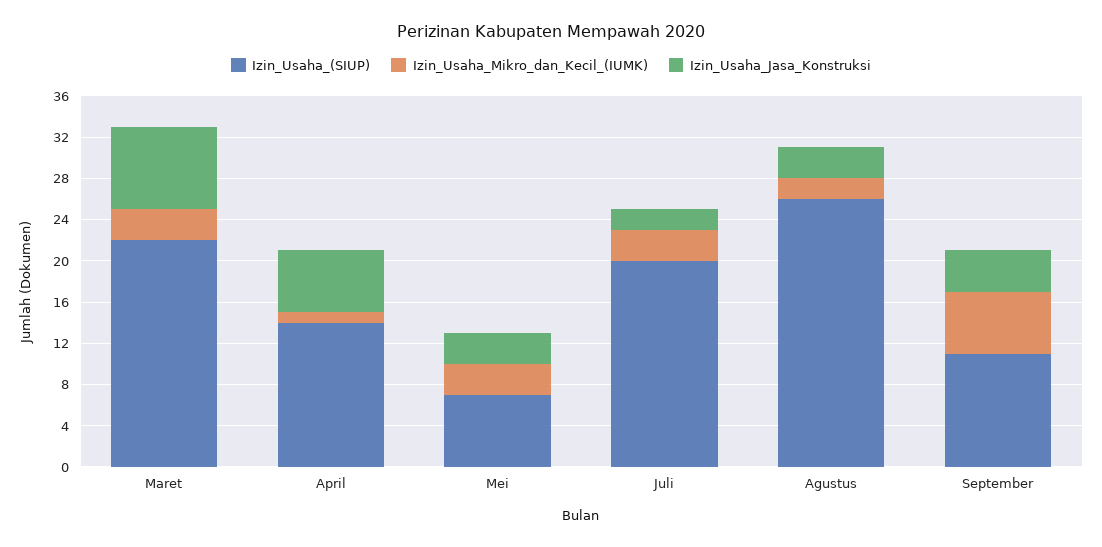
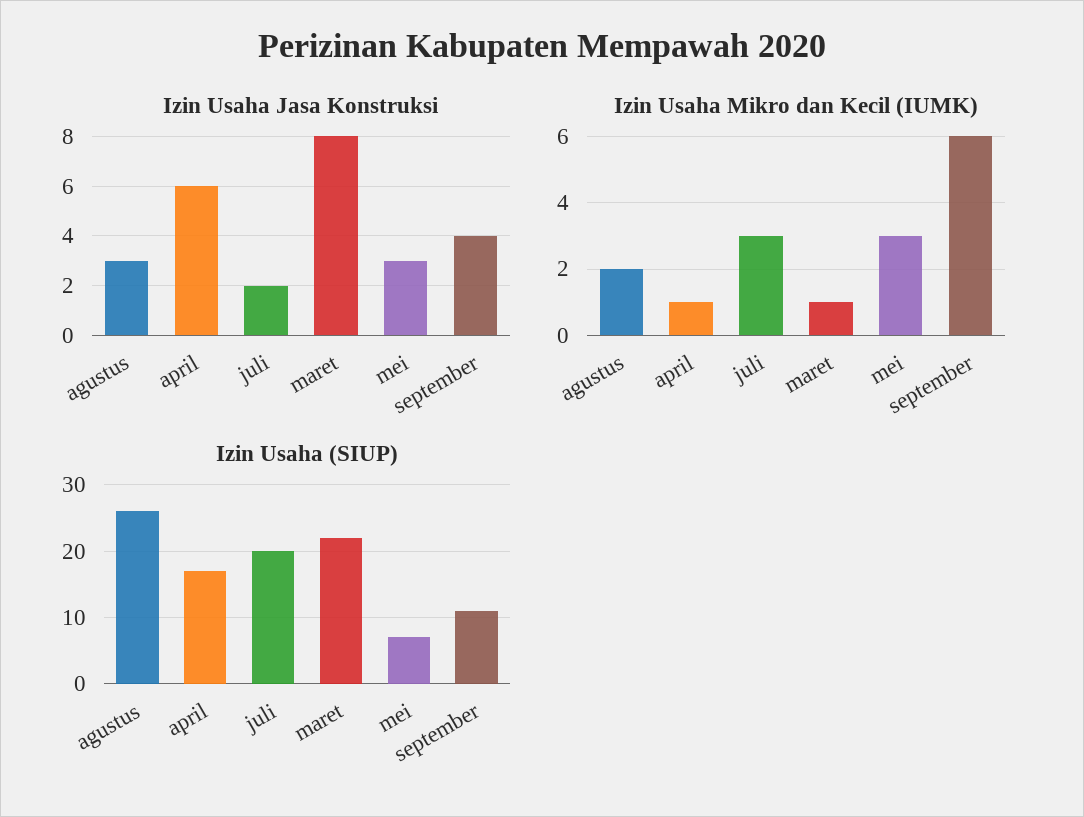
  {
    "Izin_Usaha_(SIUP)": {
      "Maret": 22,
-     "April": 14,
+     "April": 17,
      "Mei": 7,
      "Juli": 20,
      "Agustus": 26,
      "September": 11
    },
    "Izin_Usaha_Mikro_dan_Kecil_(IUMK)": {
-     "Maret": 3,
+     "Maret": 1,
      "April": 1,
      "Mei": 3,
      "Juli": 3,
      "Agustus": 2,
      "September": 6
    },
    "Izin_Usaha_Jasa_Konstruksi": {
      "Maret": 8,
      "April": 6,
      "Mei": 3,
      "Juli": 2,
      "Agustus": 3,
      "September": 4
    }
  }

